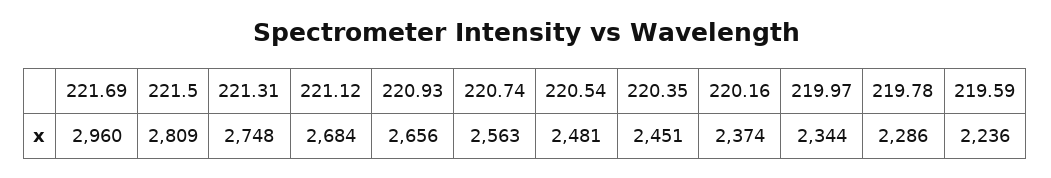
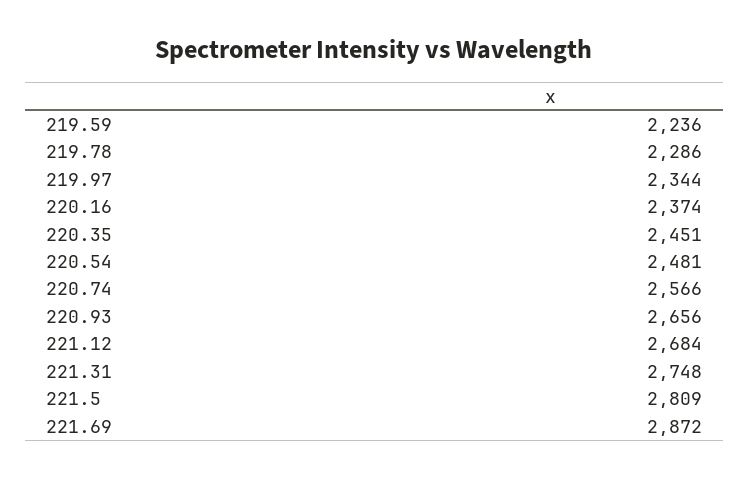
  {
-   "221.69": 2960,
+   "221.69": 2872,
    "221.5": 2809,
    "221.31": 2748,
    "221.12": 2684,
    "220.93": 2656,
-   "220.74": 2563,
+   "220.74": 2566,
    "220.54": 2481,
    "220.35": 2451,
    "220.16": 2374,
    "219.97": 2344,
    "219.78": 2286,
    "219.59": 2236
  }

